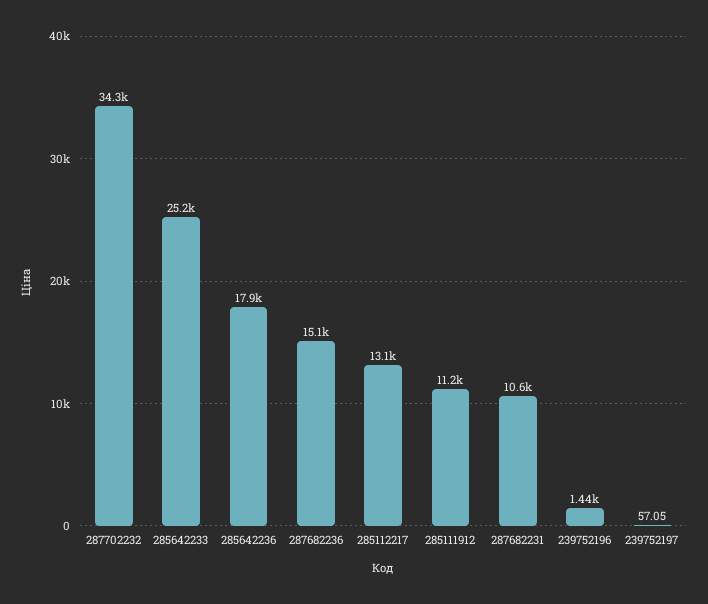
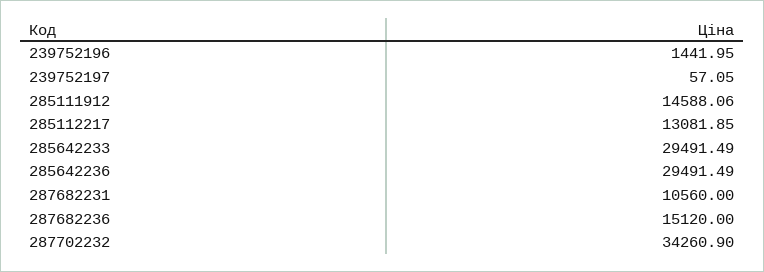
  {
    "287702232": 34260.9,
-   "285642233": 25200,
+   "285642233": 29491.49,
-   "285642236": 17900,
+   "285642236": 29491.49,
    "287682236": 15120,
    "285112217": 13081.85,
-   "285111912": 11200,
+   "285111912": 14588.06,
    "287682231": 10560,
    "239752196": 1441.95,
    "239752197": 57.05
  }

